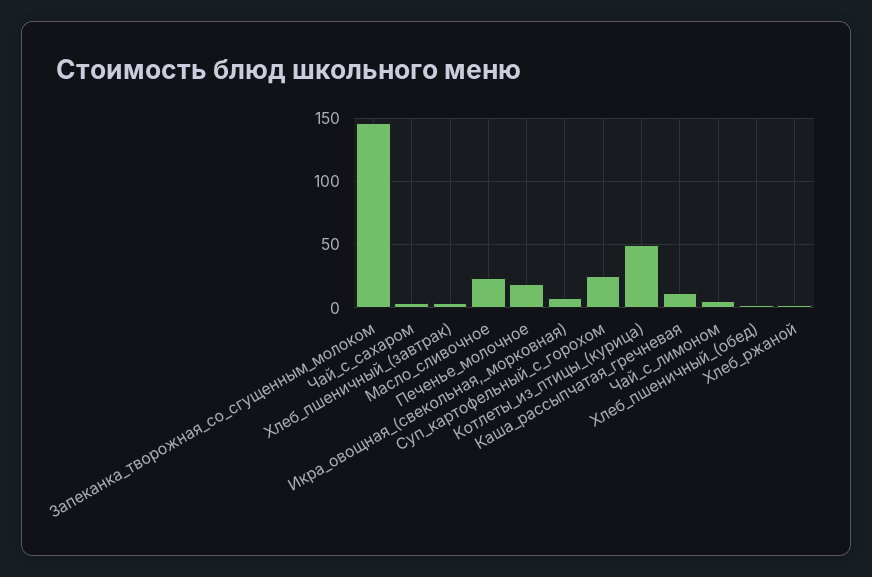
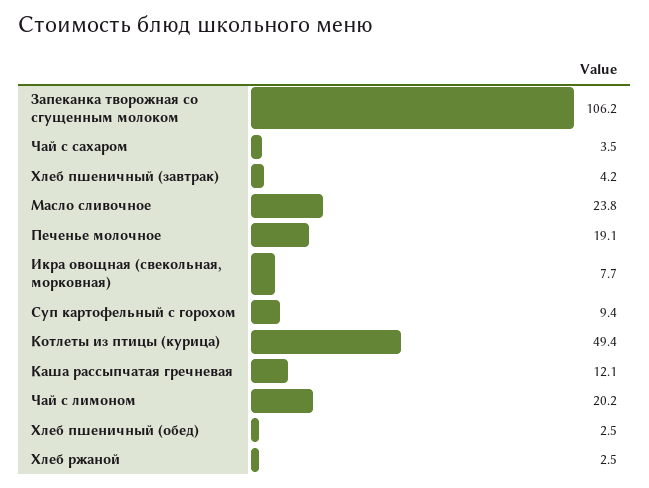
  {
-   "Запеканка_творожная_со_сгущенным_молоком": 145,
+   "Запеканка_творожная_со_сгущенным_молоком": 106.2,
    "Чай_с_сахаром": 3.5,
    "Хлеб_пшеничный_(завтрак)": 4.2,
    "Масло_сливочное": 23.8,
    "Печенье_молочное": 19.1,
    "Икра_овощная_(свекольная,_морковная)": 7.7,
-   "Суп_картофельный_с_горохом": 25,
+   "Суп_картофельный_с_горохом": 9.4,
    "Котлеты_из_птицы_(курица)": 49.4,
    "Каша_рассыпчатая_гречневая": 12.1,
-   "Чай_с_лимоном": 5,
+   "Чай_с_лимоном": 20.2,
    "Хлеб_пшеничный_(обед)": 2.5,
    "Хлеб_ржаной": 2.5
  }

